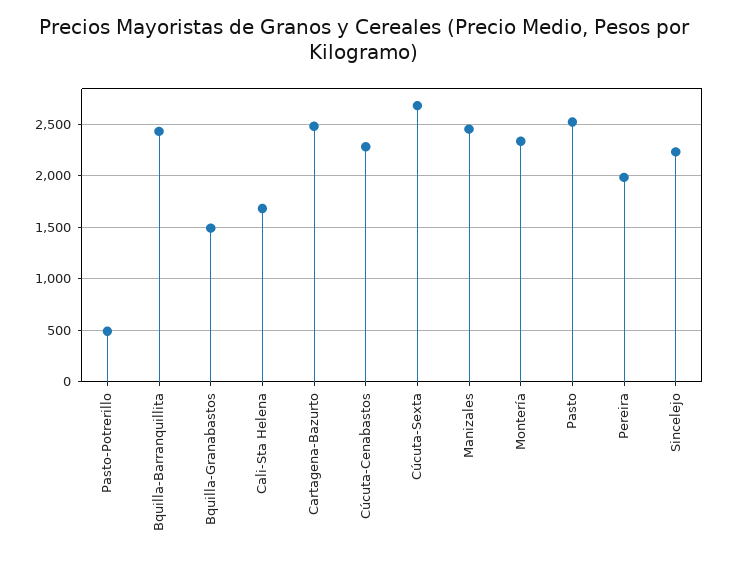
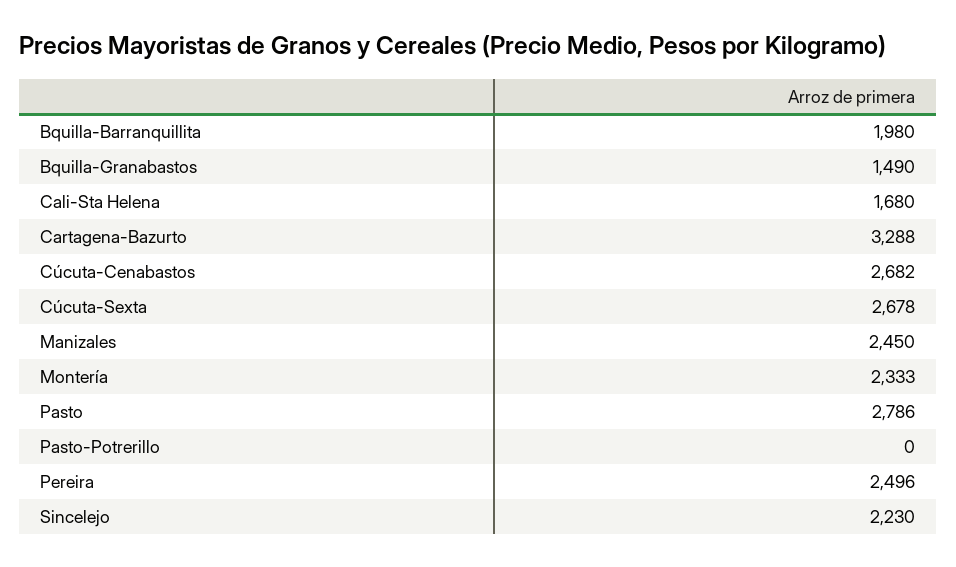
  {
-   "Pasto-Potrerillo": 500,
+   "Pasto-Potrerillo": 0,
-   "Bquilla-Barranquillita": 2400,
+   "Bquilla-Barranquillita": 1980,
    "Bquilla-Granabastos": 1490,
    "Cali-Sta Helena": 1680,
-   "Cartagena-Bazurto": 2500,
+   "Cartagena-Bazurto": 3288,
-   "Cúcuta-Cenabastos": 2300,
+   "Cúcuta-Cenabastos": 2682,
    "Cúcuta-Sexta": 2678,
    "Manizales": 2450,
    "Montería": 2333,
-   "Pasto": 2500,
+   "Pasto": 2786,
-   "Pereira": 2000,
+   "Pereira": 2496,
    "Sincelejo": 2230
  }

